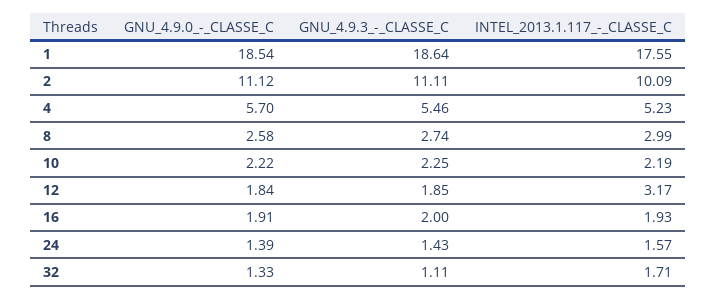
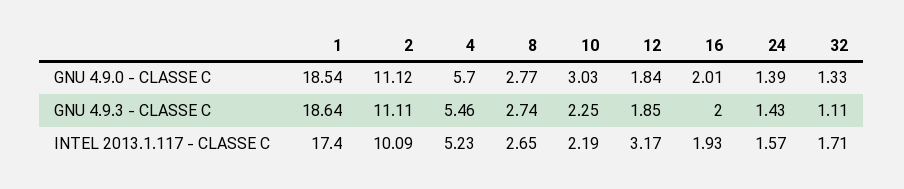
  {
    "GNU_4.9.0_-_CLASSE_C": {
      "1": 18.54,
      "2": 11.12,
      "4": 5.7,
-     "8": 2.58,
+     "8": 2.77,
-     "10": 2.22,
+     "10": 3.03,
      "12": 1.84,
-     "16": 1.91,
+     "16": 2.01,
      "24": 1.39,
      "32": 1.33
    },
    "GNU_4.9.3_-_CLASSE_C": {
      "1": 18.64,
      "2": 11.11,
      "4": 5.46,
      "8": 2.74,
      "10": 2.25,
      "12": 1.85,
      "16": 2,
      "24": 1.43,
      "32": 1.11
    },
    "INTEL_2013.1.117_-_CLASSE_C": {
-     "1": 17.55,
+     "1": 17.4,
      "2": 10.09,
      "4": 5.23,
-     "8": 2.99,
+     "8": 2.65,
      "10": 2.19,
      "12": 3.17,
      "16": 1.93,
      "24": 1.57,
      "32": 1.71
    }
  }

